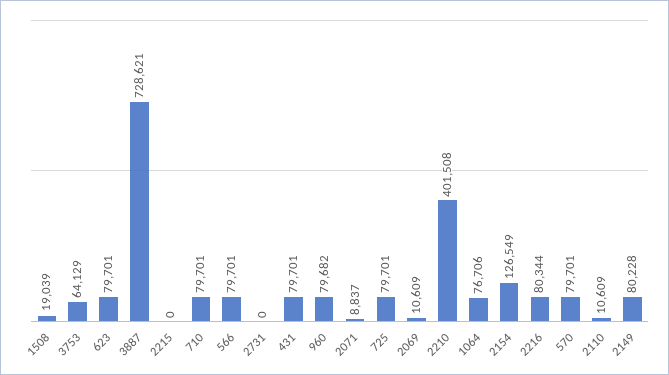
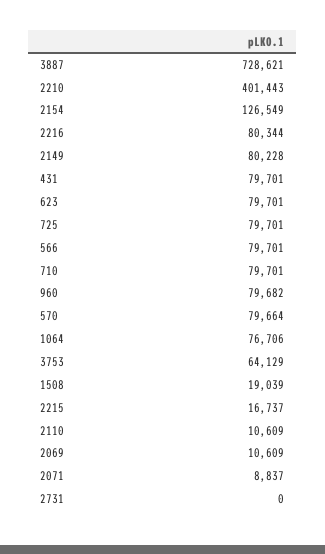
  {
    "1508": 19039,
    "3753": 64129,
    "623": 79701,
    "3887": 728621,
-   "2215": 0,
+   "2215": 16737,
    "710": 79701,
    "566": 79701,
    "2731": 0,
    "431": 79701,
    "960": 79682,
    "2071": 8837,
    "725": 79701,
    "2069": 10609,
-   "2210": 401508,
+   "2210": 401443,
    "1064": 76706,
    "2154": 126549,
    "2216": 80344,
-   "570": 79701,
+   "570": 79664,
    "2110": 10609,
    "2149": 80228
  }

